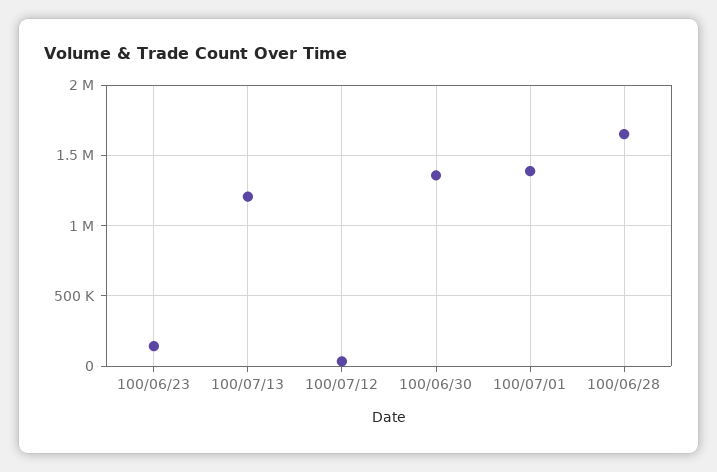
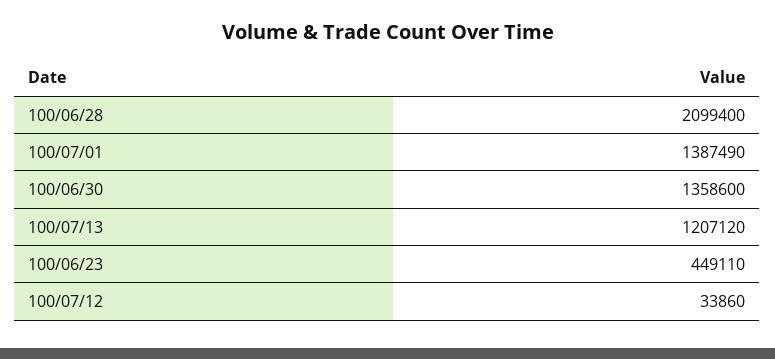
  {
-   "100/06/23": 150000,
+   "100/06/23": 449110,
    "100/07/13": 1207120,
    "100/07/12": 33860,
    "100/06/30": 1358600,
    "100/07/01": 1387490,
-   "100/06/28": 1650000
+   "100/06/28": 2099400
  }

